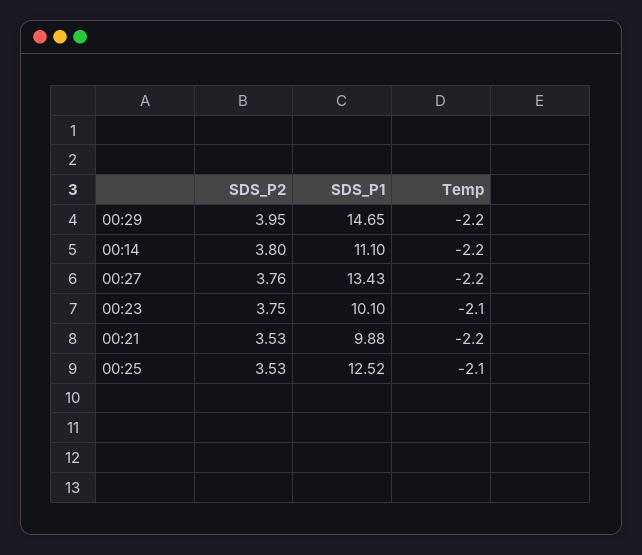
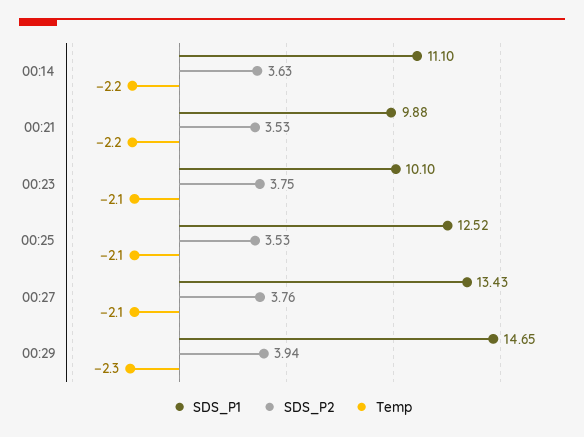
  {
    "SDS_P2": {
-     "00:29": 3.95,
+     "00:29": 3.94,
-     "00:14": 3.8,
+     "00:14": 3.63,
      "00:27": 3.76,
      "00:23": 3.75,
      "00:21": 3.53,
      "00:25": 3.53
    },
    "SDS_P1": {
      "00:29": 14.65,
      "00:14": 11.1,
      "00:27": 13.43,
      "00:23": 10.1,
      "00:21": 9.88,
      "00:25": 12.52
    },
    "Temp": {
-     "00:29": -2.2,
+     "00:29": -2.3,
      "00:14": -2.2,
-     "00:27": -2.2,
+     "00:27": -2.1,
      "00:23": -2.1,
      "00:21": -2.2,
      "00:25": -2.1
    }
  }

